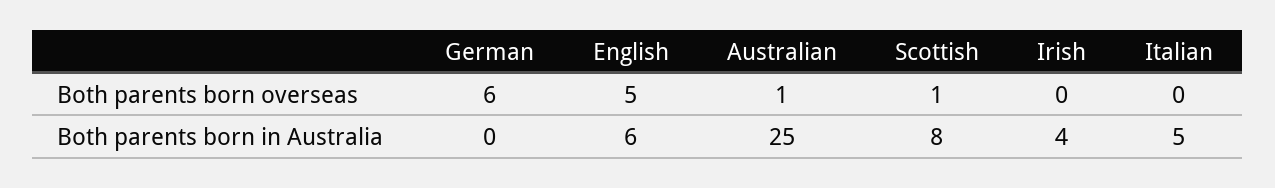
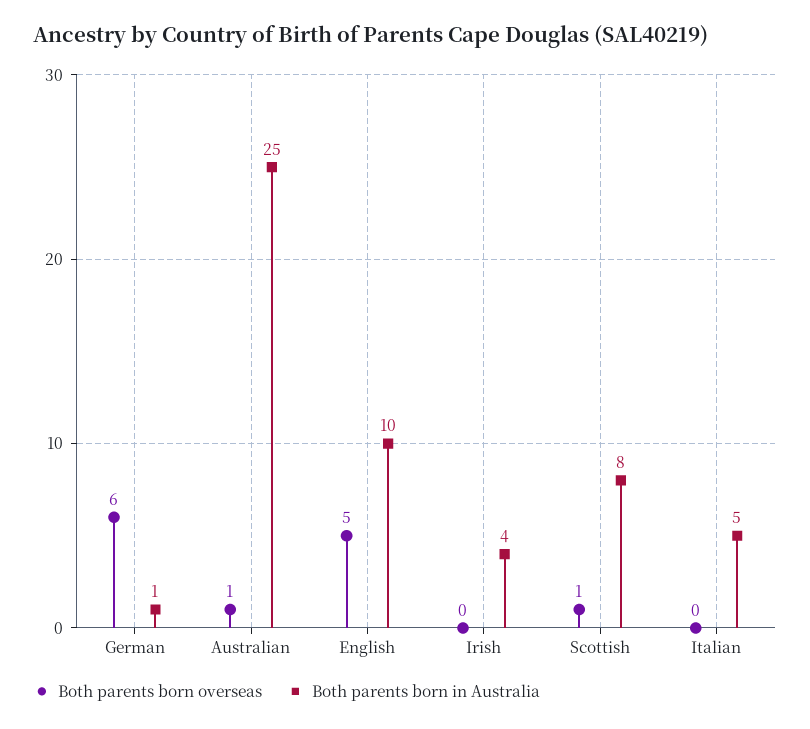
  {
    "Both parents born overseas": {
      "German": 6,
      "English": 5,
      "Australian": 1,
      "Scottish": 1,
      "Irish": 0,
      "Italian": 0
    },
    "Both parents born in Australia": {
-     "German": 0,
+     "German": 1,
-     "English": 6,
+     "English": 10,
      "Australian": 25,
      "Scottish": 8,
      "Irish": 4,
      "Italian": 5
    }
  }

